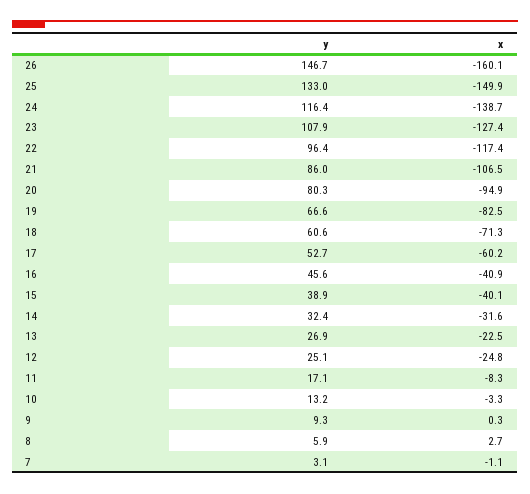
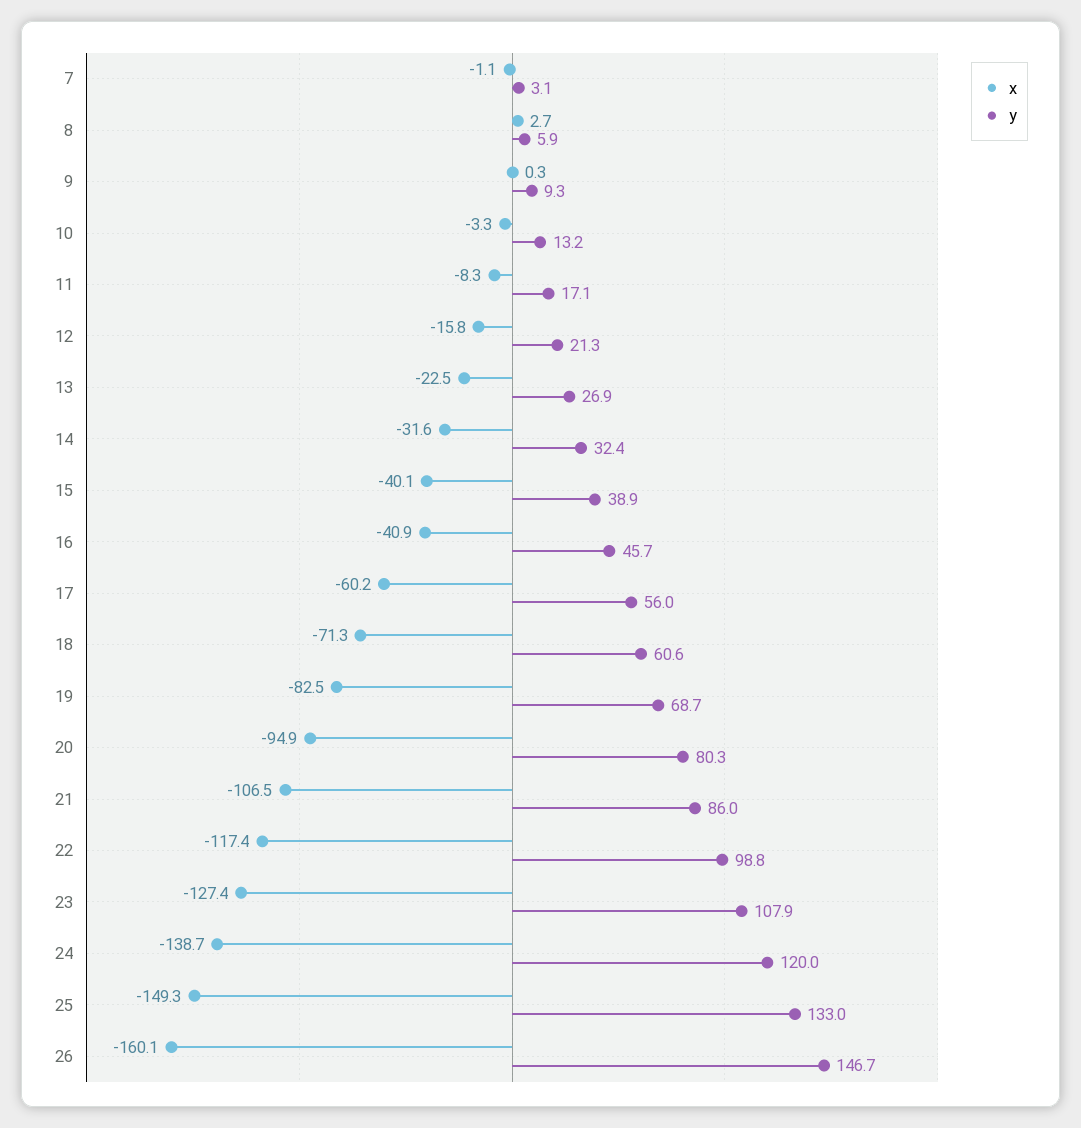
  {
    "y": {
      "26": 146.7,
      "25": 133,
-     "24": 116.4,
+     "24": 120,
      "23": 107.9,
-     "22": 96.4,
+     "22": 98.8,
      "21": 86,
      "20": 80.3,
-     "19": 66.6,
+     "19": 68.7,
      "18": 60.6,
-     "17": 52.7,
+     "17": 56,
-     "16": 45.6,
+     "16": 45.7,
      "15": 38.9,
      "14": 32.4,
      "13": 26.9,
-     "12": 25.1,
+     "12": 21.3,
      "11": 17.1,
      "10": 13.2,
      "9": 9.3,
      "8": 5.9,
      "7": 3.1
    },
    "x": {
      "26": -160.1,
-     "25": -149.9,
+     "25": -149.3,
      "24": -138.7,
      "23": -127.4,
      "22": -117.4,
      "21": -106.5,
      "20": -94.9,
      "19": -82.5,
      "18": -71.3,
      "17": -60.2,
      "16": -40.9,
      "15": -40.1,
      "14": -31.6,
      "13": -22.5,
-     "12": -24.8,
+     "12": -15.8,
      "11": -8.3,
      "10": -3.3,
      "9": 0.3,
      "8": 2.7,
      "7": -1.1
    }
  }

